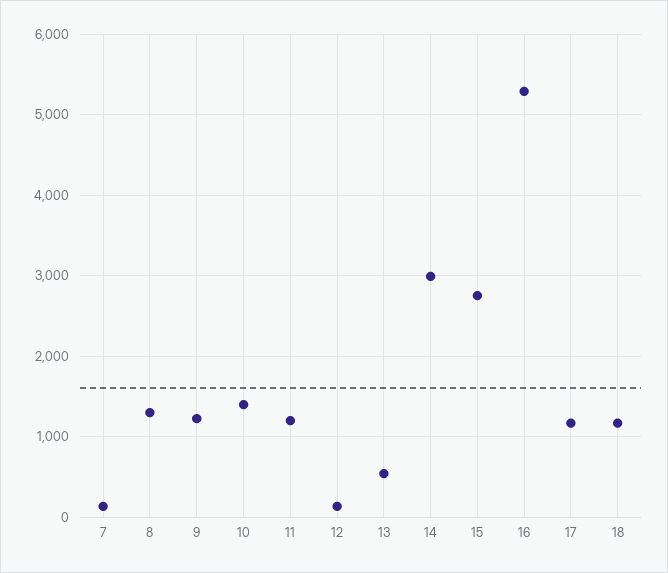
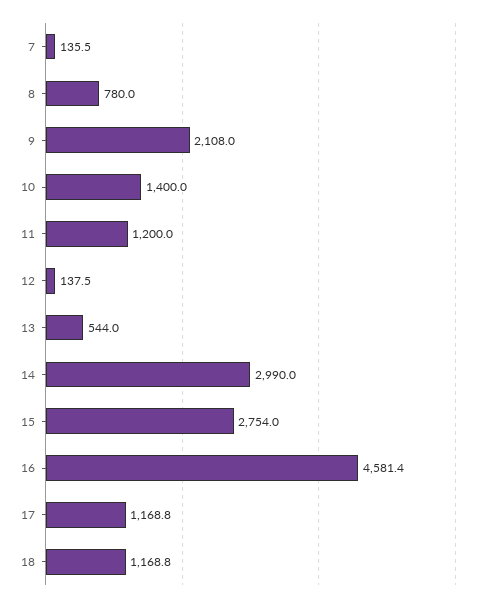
  {
    "7": 135.5,
-   "8": 1300,
+   "8": 780,
-   "9": 1200,
+   "9": 2108,
    "10": 1400,
    "11": 1200,
    "12": 137.5,
    "13": 544,
    "14": 2990,
    "15": 2754,
-   "16": 5300,
+   "16": 4581.4,
    "17": 1168.8,
    "18": 1168.8
  }

